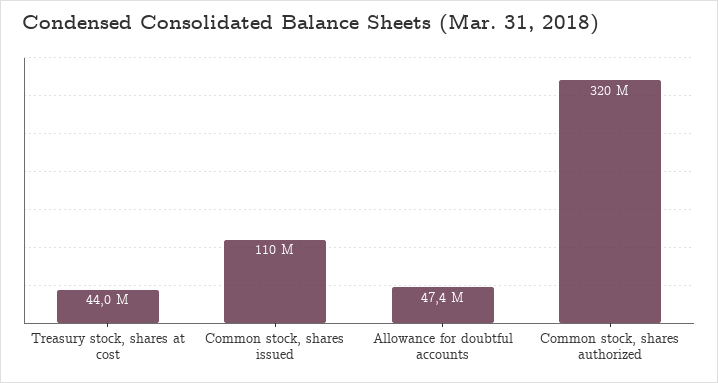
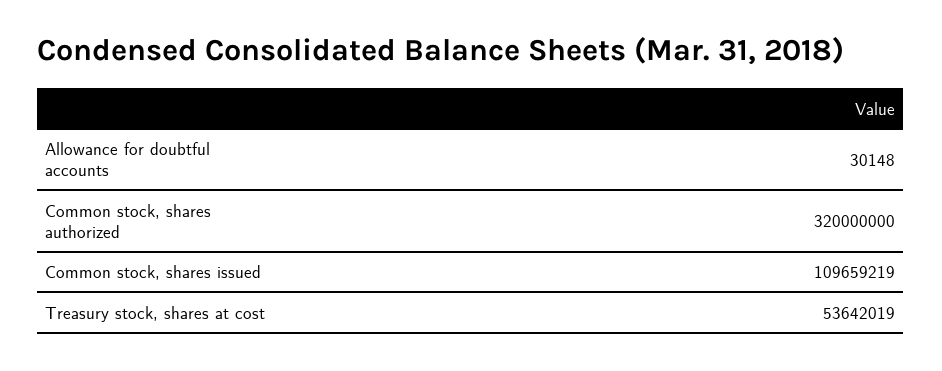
  {
-   "Treasury stock, shares at cost": 44000000,
+   "Treasury stock, shares at cost": 53642019,
    "Common stock, shares issued": 109659219,
-   "Allowance for doubtful accounts": 47400000,
+   "Allowance for doubtful accounts": 30148,
    "Common stock, shares authorized": 320000000
  }

